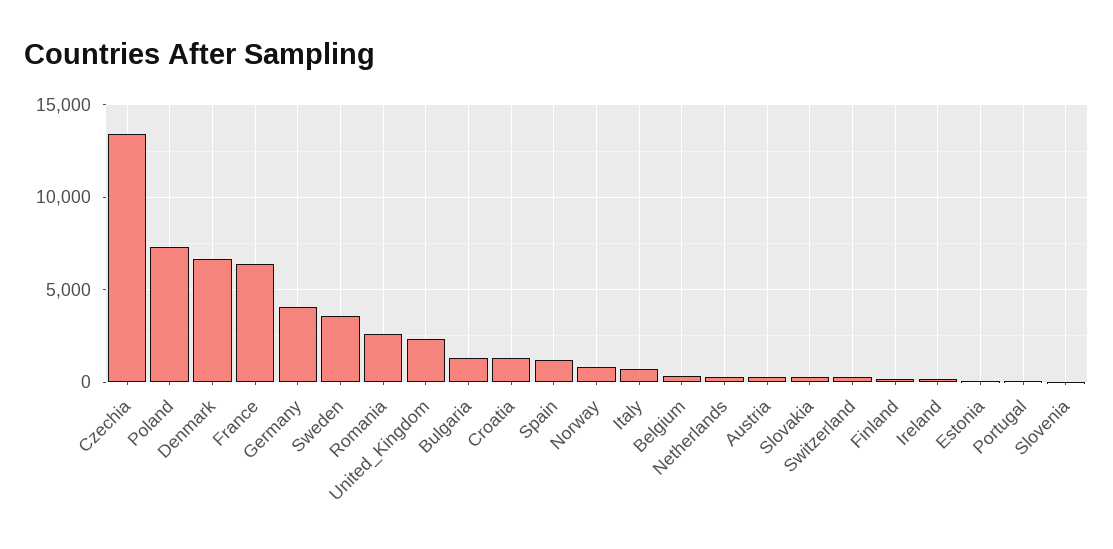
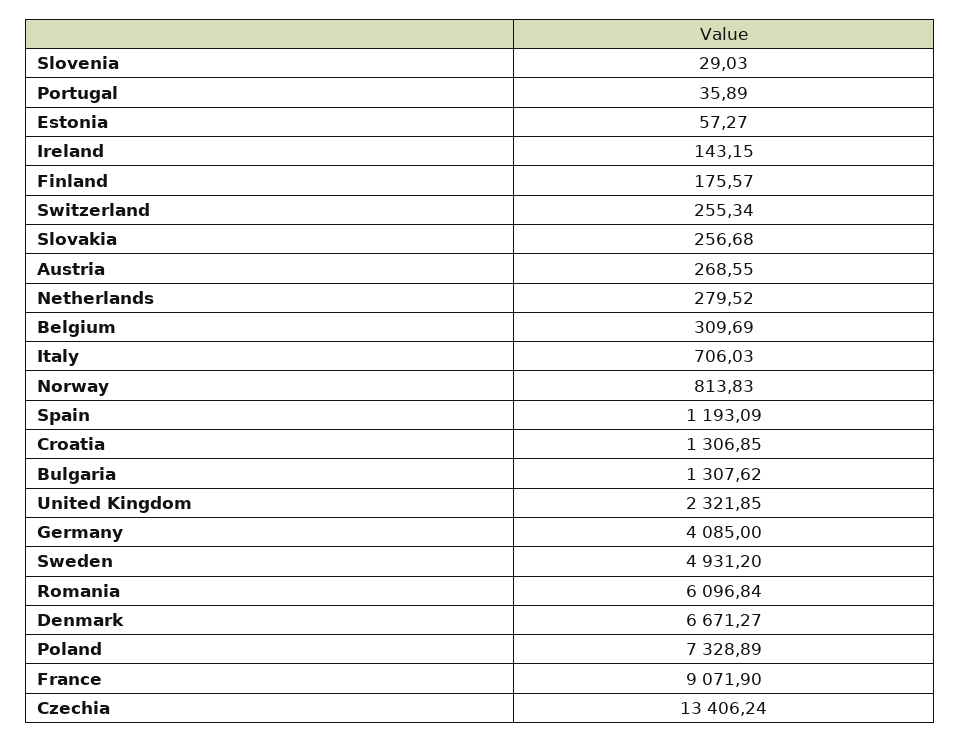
  {
    "Czechia": 13406.24,
    "Poland": 7328.89,
    "Denmark": 6671.27,
-   "France": 6500,
+   "France": 9071.9,
    "Germany": 4085,
-   "Sweden": 3500,
+   "Sweden": 4931.2,
-   "Romania": 2500,
+   "Romania": 6096.84,
    "United_Kingdom": 2321.85,
    "Bulgaria": 1307.62,
    "Croatia": 1306.85,
    "Spain": 1193.09,
    "Norway": 813.83,
    "Italy": 706.03,
    "Belgium": 309.69,
    "Netherlands": 279.52,
    "Austria": 268.55,
    "Slovakia": 256.68,
    "Switzerland": 255.34,
    "Finland": 175.57,
    "Ireland": 143.15,
    "Estonia": 57.27,
    "Portugal": 35.89,
    "Slovenia": 29.03
  }

